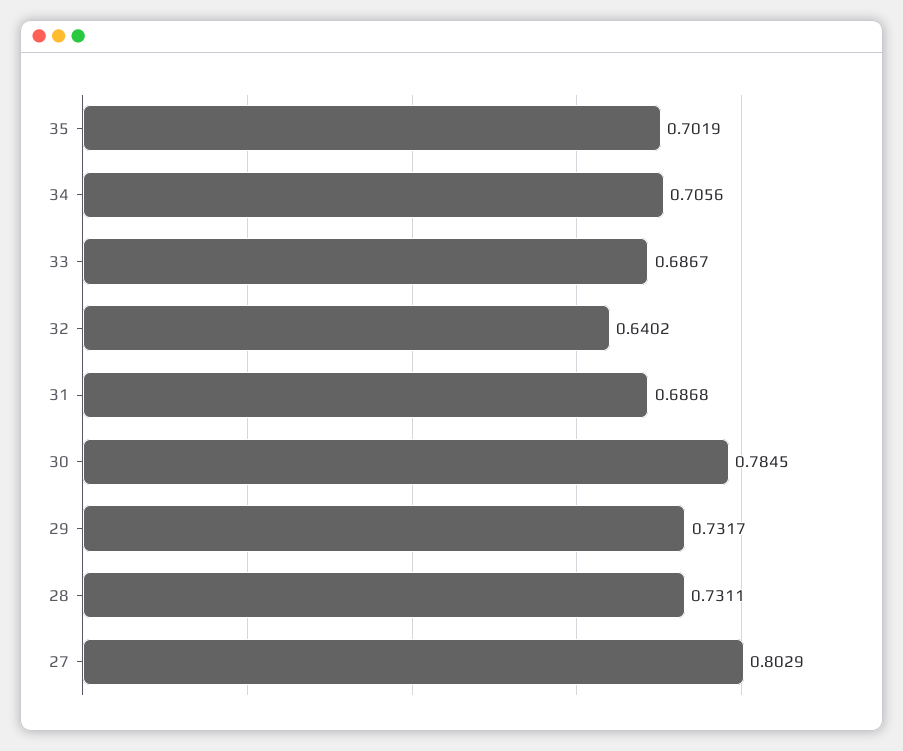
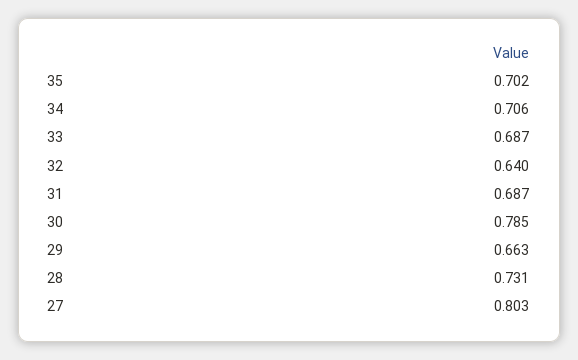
  {
    "35": 0.7019,
    "34": 0.7056,
    "33": 0.6867,
    "32": 0.6402,
    "31": 0.6868,
    "30": 0.7845,
-   "29": 0.7317,
+   "29": 0.663,
    "28": 0.7311,
    "27": 0.8029
  }

